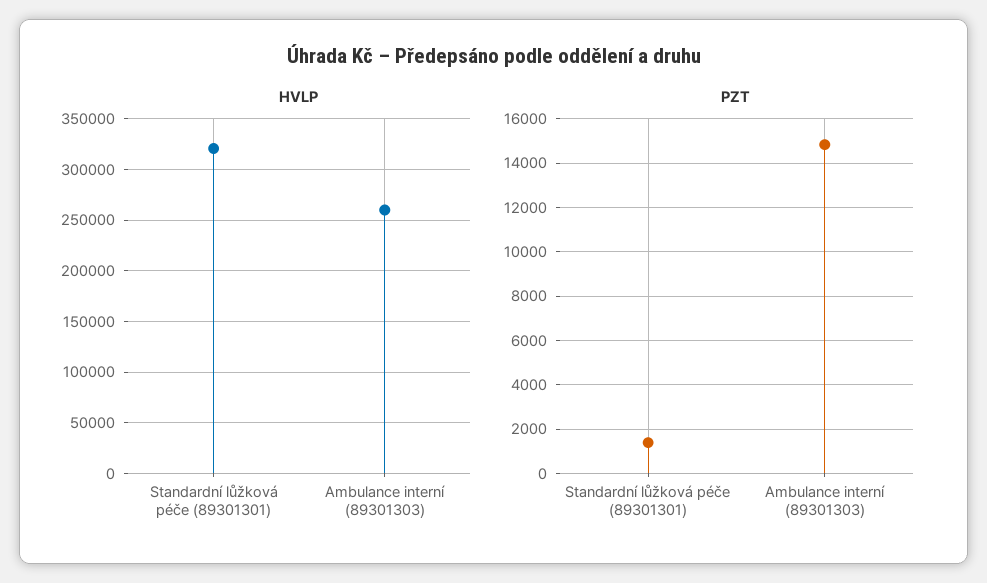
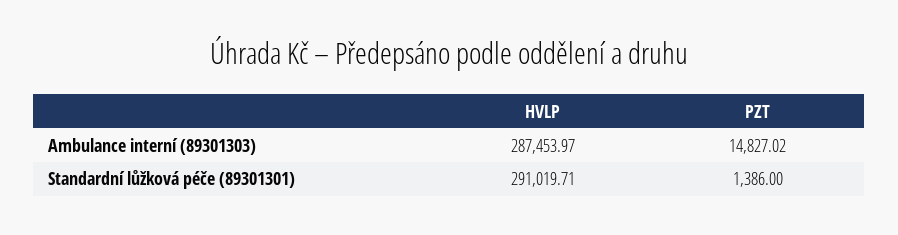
  {
    "HVLP": {
-     "Standardní lůžková péče (89301301)": 320000,
+     "Standardní lůžková péče (89301301)": 291019.71,
-     "Ambulance interní (89301303)": 260000
+     "Ambulance interní (89301303)": 287453.97
    },
    "PZT": {
      "Standardní lůžková péče (89301301)": 1386,
      "Ambulance interní (89301303)": 14827.02
    }
  }

